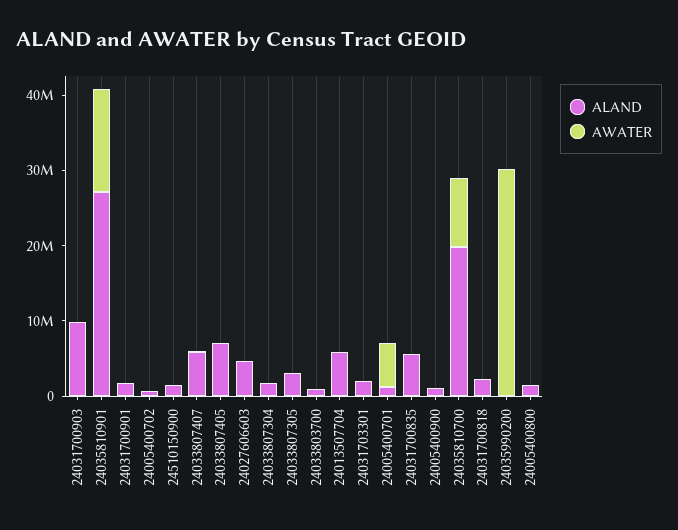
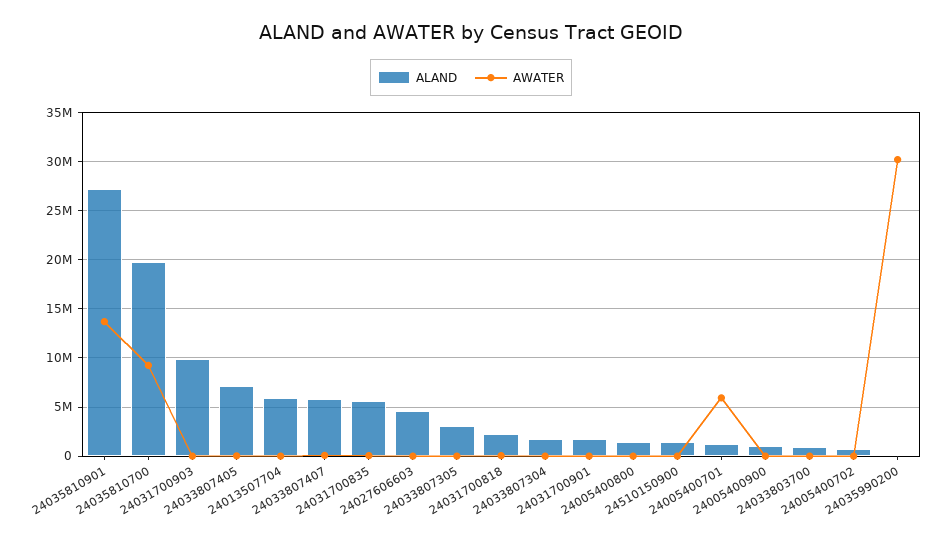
  {
    "ALAND": {
      "24031700903": 10000000,
      "24035810901": 27000000,
      "24031700901": 2000000,
      "24005400702": 1000000,
      "24510150900": 1000000,
      "24033807407": 6000000,
      "24033807405": 7000000,
      "24027606603": 5000000,
      "24033807304": 2000000,
      "24033807305": 3000000,
      "24033803700": 1000000,
      "24013507704": 6000000,
-     "24031703301": 2000000,
      "24005400701": 1000000,
      "24031700835": 6000000,
      "24005400900": 1000000,
      "24035810700": 20000000,
      "24031700818": 2000000,
      "24035990200": 0,
      "24005400800": 1000000
    },
    "AWATER": {
      "24031700903": 0,
      "24035810901": 14000000,
      "24031700901": 0,
      "24005400702": 0,
      "24510150900": 0,
      "24033807407": 0,
      "24033807405": 0,
      "24027606603": 0,
      "24033807304": 0,
      "24033807305": 0,
      "24033803700": 0,
      "24013507704": 0,
-     "24031703301": 0,
      "24005400701": 6000000,
      "24031700835": 0,
      "24005400900": 0,
      "24035810700": 9000000,
      "24031700818": 0,
      "24035990200": 30000000,
      "24005400800": 0
    }
  }

